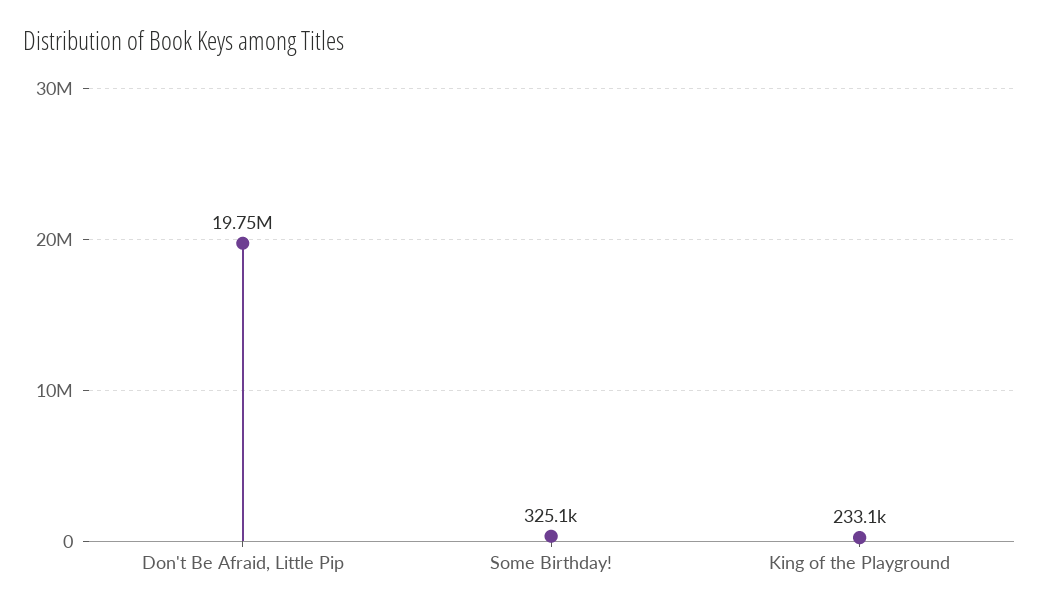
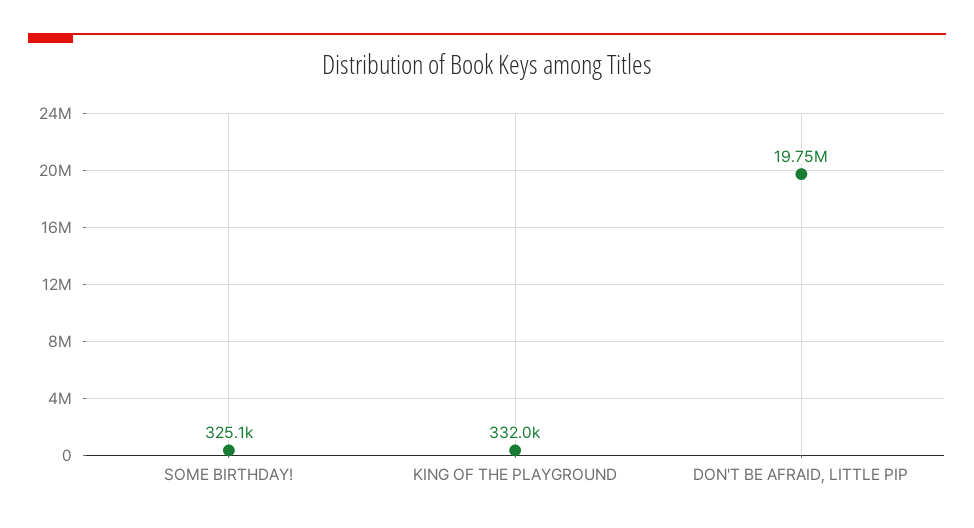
  {
    "Don't Be Afraid, Little Pip": 19750000,
    "Some Birthday!": 325100,
-   "King of the Playground": 233100
+   "King of the Playground": 332000
  }

